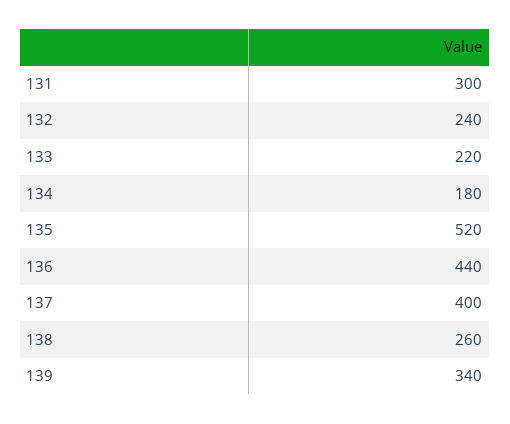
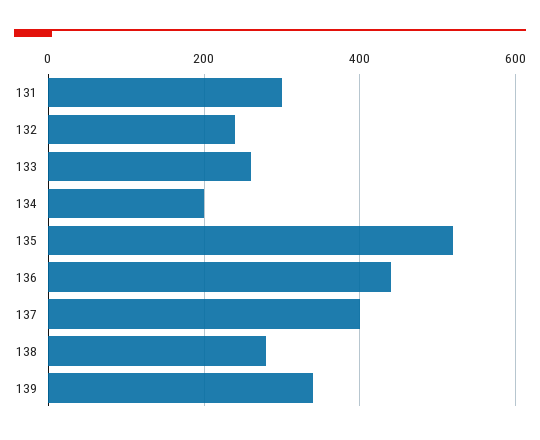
  {
    "131": 300,
    "132": 240,
-   "133": 220,
+   "133": 260,
-   "134": 180,
+   "134": 200,
    "135": 520,
    "136": 440,
    "137": 400,
-   "138": 260,
+   "138": 280,
    "139": 340
  }

